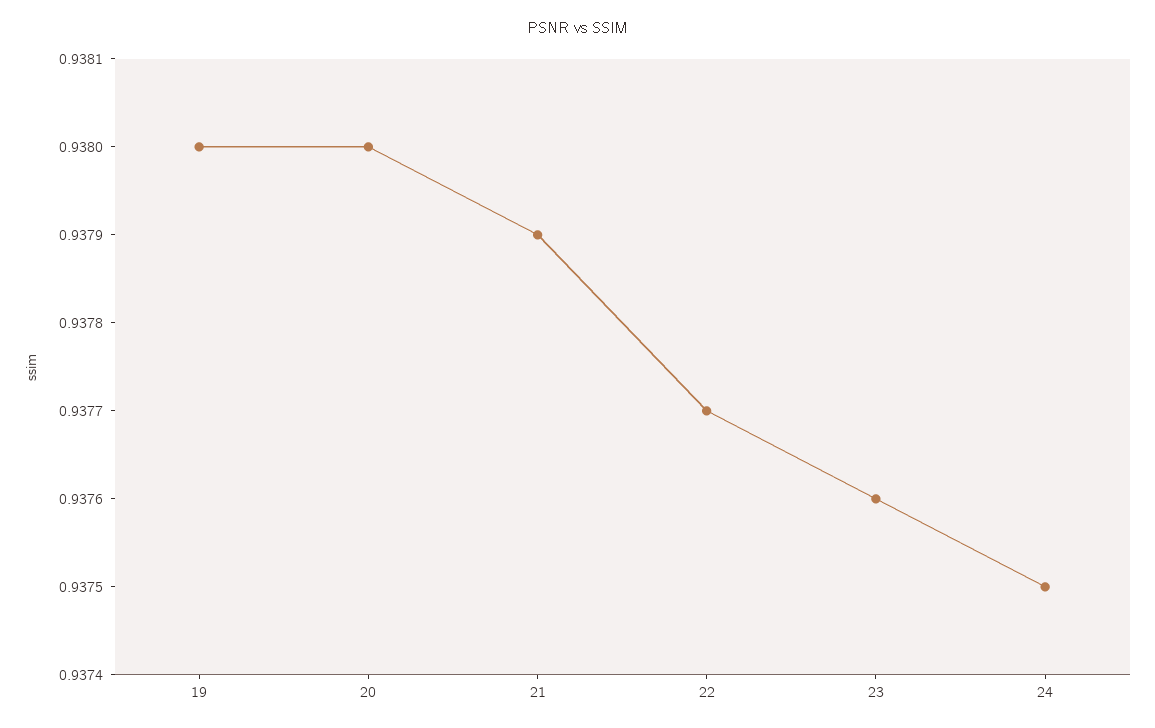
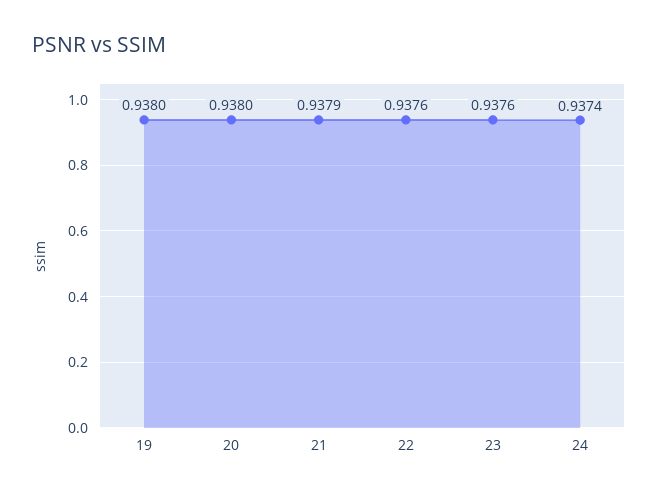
  {
    "19": 0.938,
    "20": 0.938,
    "21": 0.9379,
-   "22": 0.9377,
+   "22": 0.9376,
    "23": 0.9376,
-   "24": 0.9375
+   "24": 0.9374
  }

